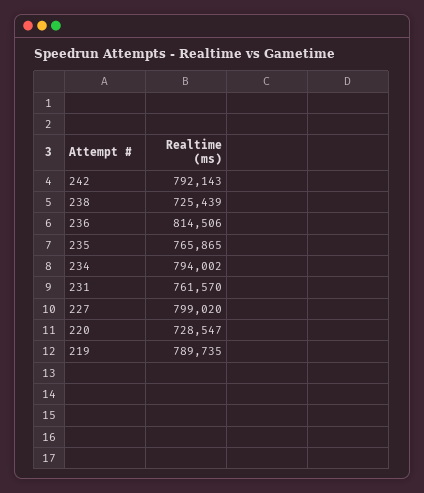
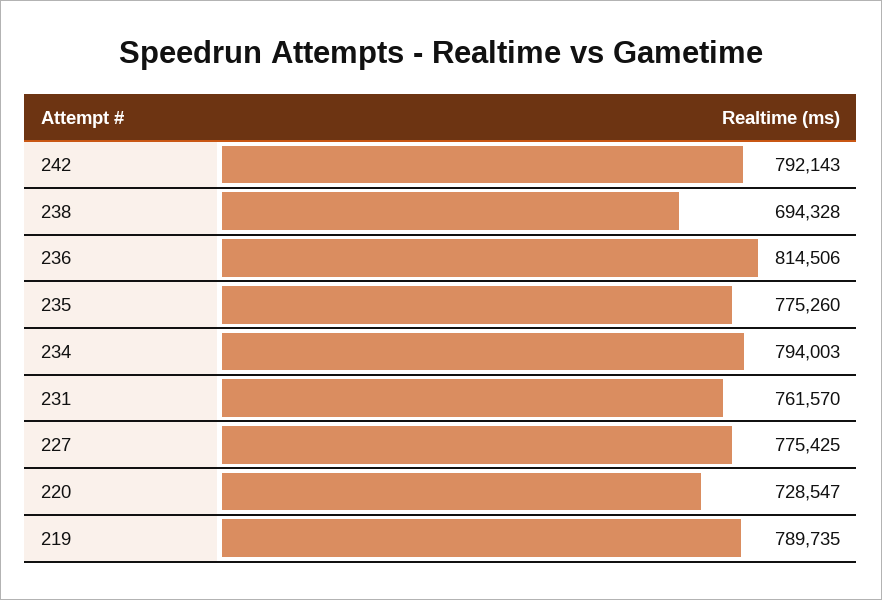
  {
    "242": 792143,
-   "238": 725439,
+   "238": 694328,
    "236": 814506,
-   "235": 765865,
+   "235": 775260,
-   "234": 794002,
+   "234": 794003,
    "231": 761570,
-   "227": 799020,
+   "227": 775425,
    "220": 728547,
    "219": 789735
  }

